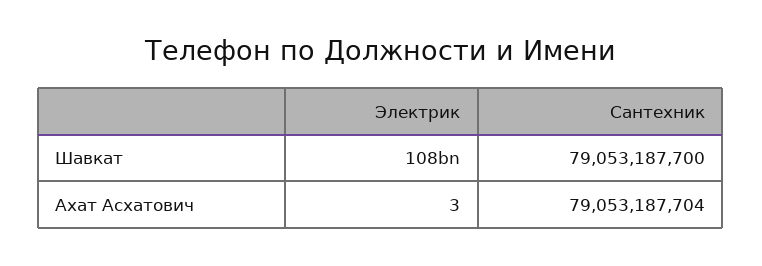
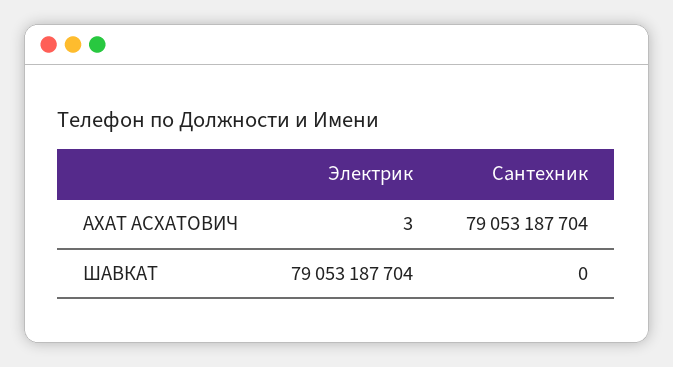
  {
    "Электрик": {
-     "Шавкат": 108000000000,
+     "Шавкат": 79053187704,
      "Ахат Асхатович": 3
    },
    "Сантехник": {
-     "Шавкат": 79053187700,
+     "Шавкат": 0,
      "Ахат Асхатович": 79053187704
    }
  }

